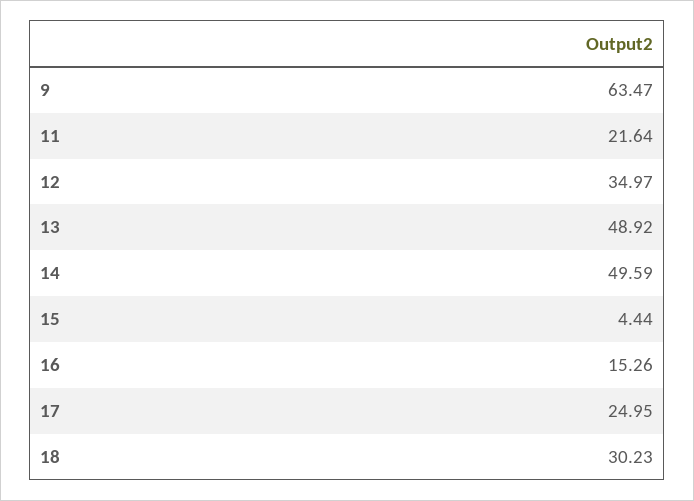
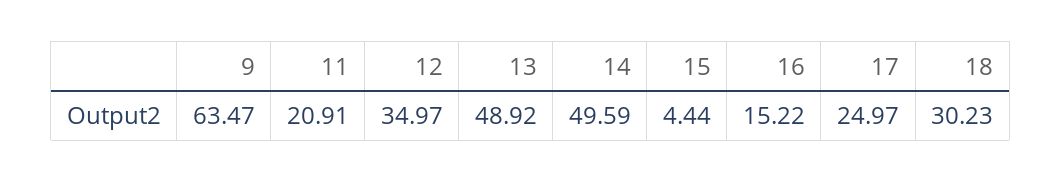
  {
    "9": 63.47,
-   "11": 21.64,
+   "11": 20.91,
    "12": 34.97,
    "13": 48.92,
    "14": 49.59,
    "15": 4.44,
-   "16": 15.26,
+   "16": 15.22,
-   "17": 24.95,
+   "17": 24.97,
    "18": 30.23
  }

